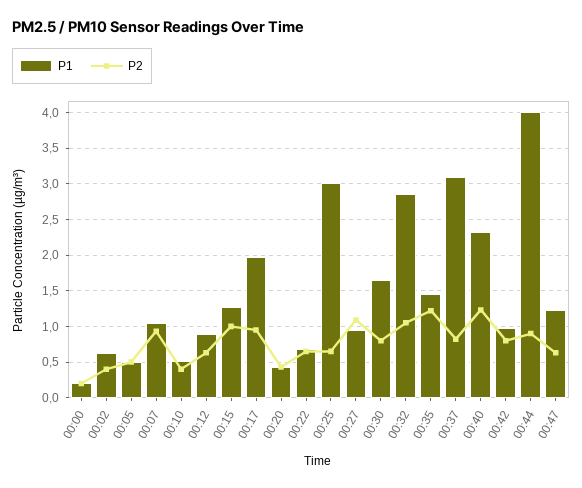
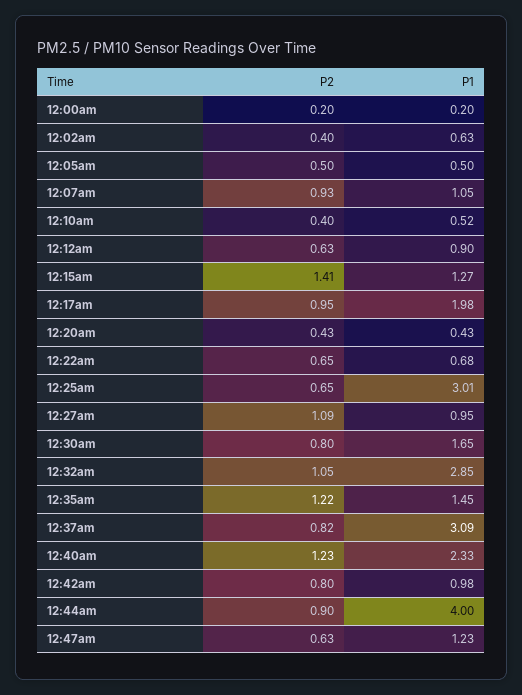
  {
    "P1": {
      "00:00": 0.2,
      "00:02": 0.63,
      "00:05": 0.5,
      "00:07": 1.05,
      "00:10": 0.52,
      "00:12": 0.9,
      "00:15": 1.27,
      "00:17": 1.98,
      "00:20": 0.43,
      "00:22": 0.68,
      "00:25": 3.01,
      "00:27": 0.95,
      "00:30": 1.65,
      "00:32": 2.85,
      "00:35": 1.45,
      "00:37": 3.09,
      "00:40": 2.33,
      "00:42": 0.98,
      "00:44": 4,
      "00:47": 1.23
    },
    "P2": {
      "00:00": 0.2,
      "00:02": 0.4,
      "00:05": 0.5,
      "00:07": 0.93,
      "00:10": 0.4,
      "00:12": 0.63,
-     "00:15": 1,
+     "00:15": 1.41,
      "00:17": 0.95,
      "00:20": 0.43,
      "00:22": 0.65,
      "00:25": 0.65,
      "00:27": 1.09,
      "00:30": 0.8,
      "00:32": 1.05,
      "00:35": 1.22,
      "00:37": 0.82,
      "00:40": 1.23,
      "00:42": 0.8,
      "00:44": 0.9,
      "00:47": 0.63
    }
  }

